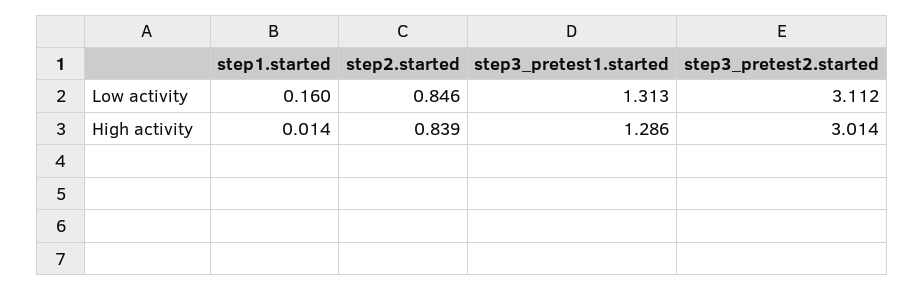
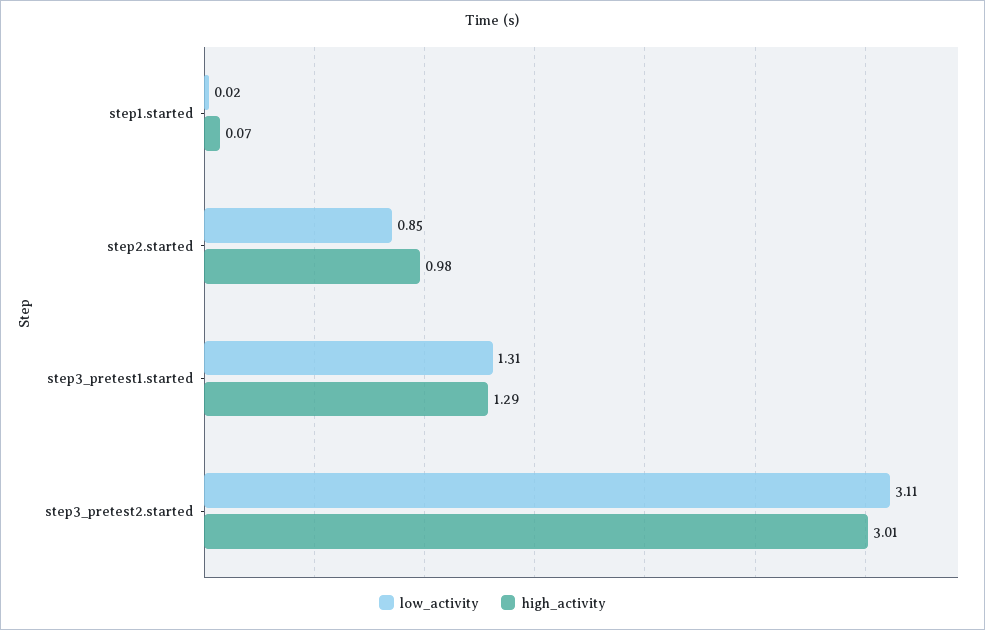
  {
    "Low activity": {
-     "step1.started": 0.16,
+     "step1.started": 0.02,
      "step2.started": 0.846,
      "step3_pretest1.started": 1.313,
      "step3_pretest2.started": 3.112
    },
    "High activity": {
-     "step1.started": 0.014,
+     "step1.started": 0.07,
-     "step2.started": 0.839,
+     "step2.started": 0.98,
      "step3_pretest1.started": 1.286,
      "step3_pretest2.started": 3.014
    }
  }

